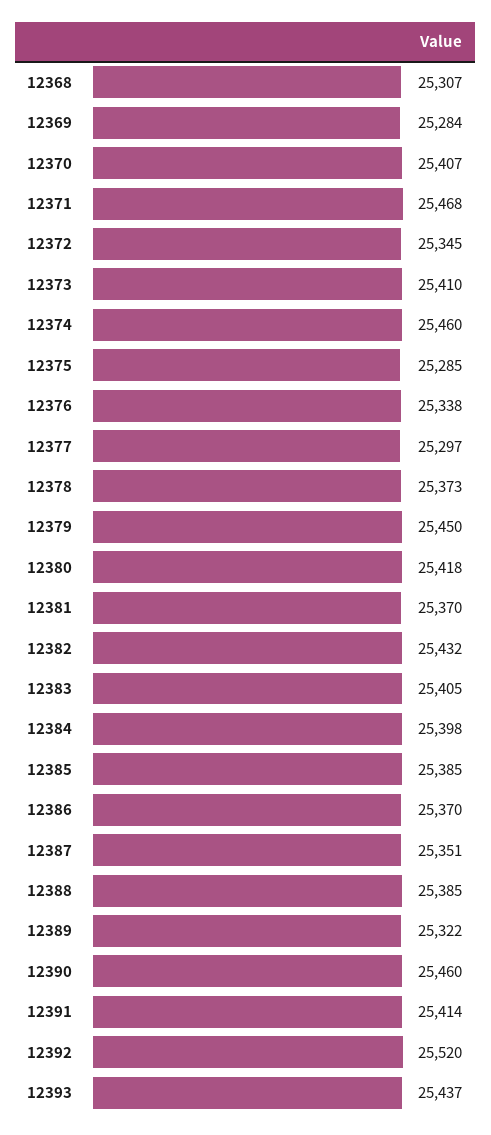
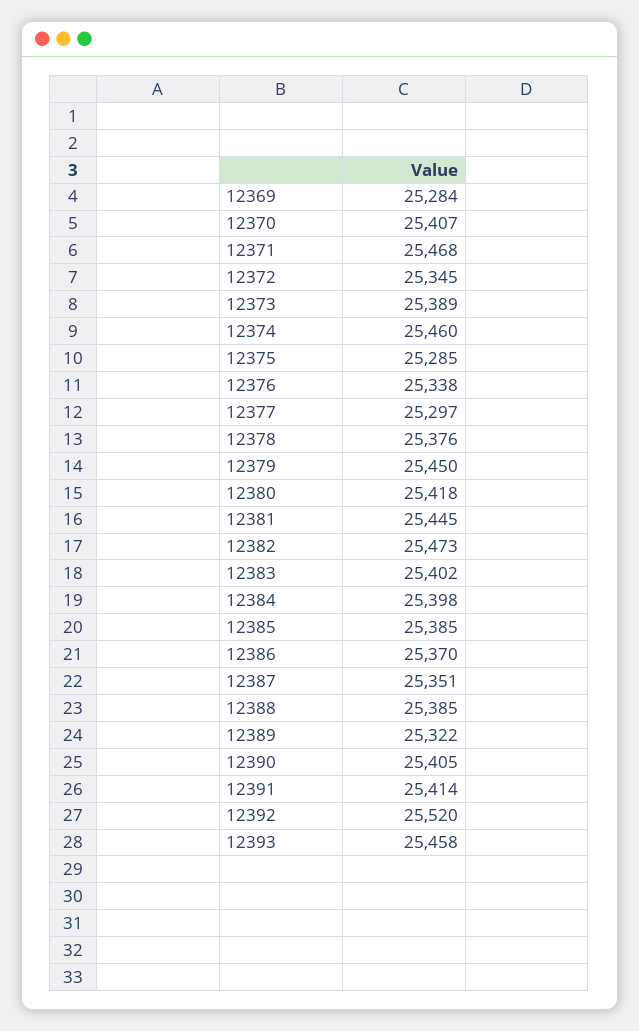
  {
-   "12368": 25307,
    "12369": 25284,
    "12370": 25407,
    "12371": 25468,
    "12372": 25345,
-   "12373": 25410,
+   "12373": 25389,
    "12374": 25460,
    "12375": 25285,
    "12376": 25338,
    "12377": 25297,
-   "12378": 25373,
+   "12378": 25376,
    "12379": 25450,
    "12380": 25418,
-   "12381": 25370,
+   "12381": 25445,
-   "12382": 25432,
+   "12382": 25473,
-   "12383": 25405,
+   "12383": 25402,
    "12384": 25398,
    "12385": 25385,
    "12386": 25370,
    "12387": 25351,
    "12388": 25385,
    "12389": 25322,
-   "12390": 25460,
+   "12390": 25405,
    "12391": 25414,
    "12392": 25520,
-   "12393": 25437
+   "12393": 25458
  }

